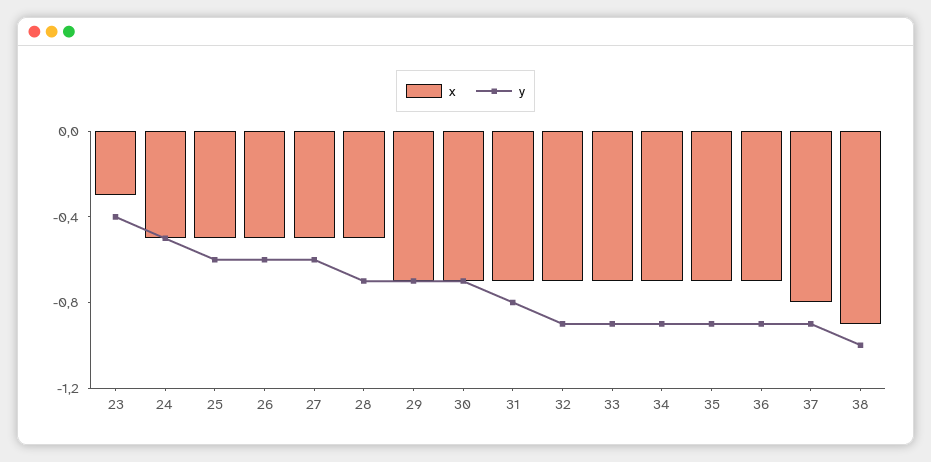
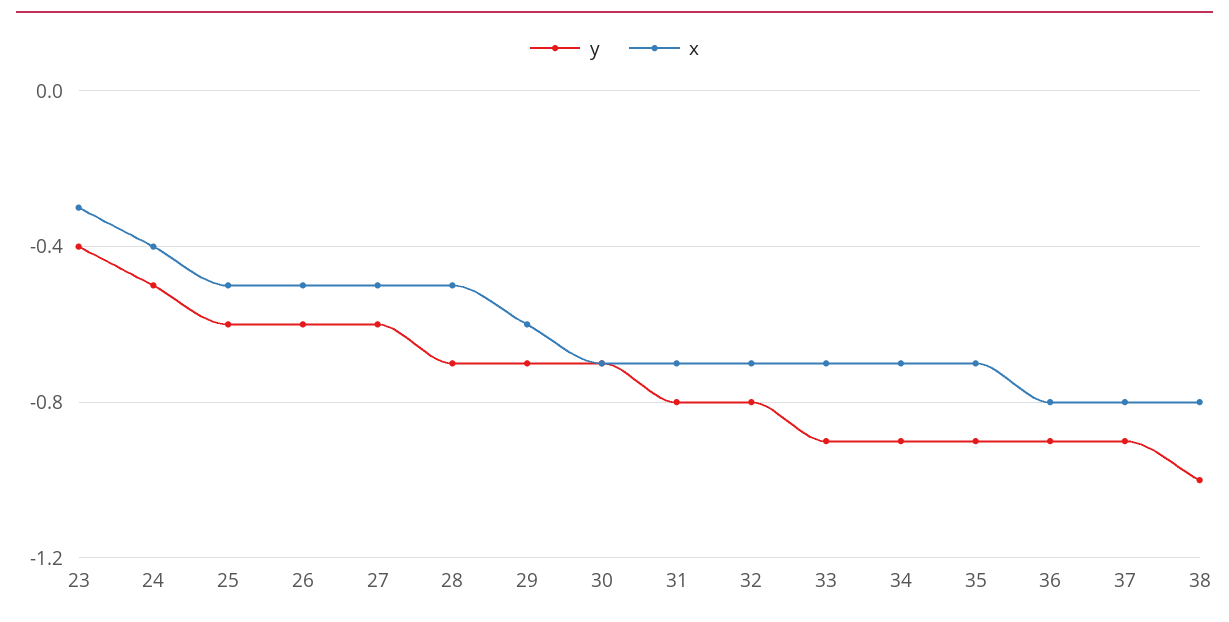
  {
    "x": {
      "23": -0.3,
-     "24": -0.5,
+     "24": -0.4,
      "25": -0.5,
      "26": -0.5,
      "27": -0.5,
      "28": -0.5,
-     "29": -0.7,
+     "29": -0.6,
      "30": -0.7,
      "31": -0.7,
      "32": -0.7,
      "33": -0.7,
      "34": -0.7,
      "35": -0.7,
-     "36": -0.7,
+     "36": -0.8,
      "37": -0.8,
-     "38": -0.9
+     "38": -0.8
    },
    "y": {
      "23": -0.4,
      "24": -0.5,
      "25": -0.6,
      "26": -0.6,
      "27": -0.6,
      "28": -0.7,
      "29": -0.7,
      "30": -0.7,
      "31": -0.8,
-     "32": -0.9,
+     "32": -0.8,
      "33": -0.9,
      "34": -0.9,
      "35": -0.9,
      "36": -0.9,
      "37": -0.9,
      "38": -1
    }
  }

